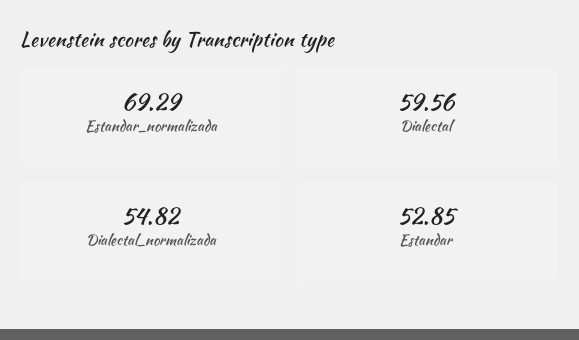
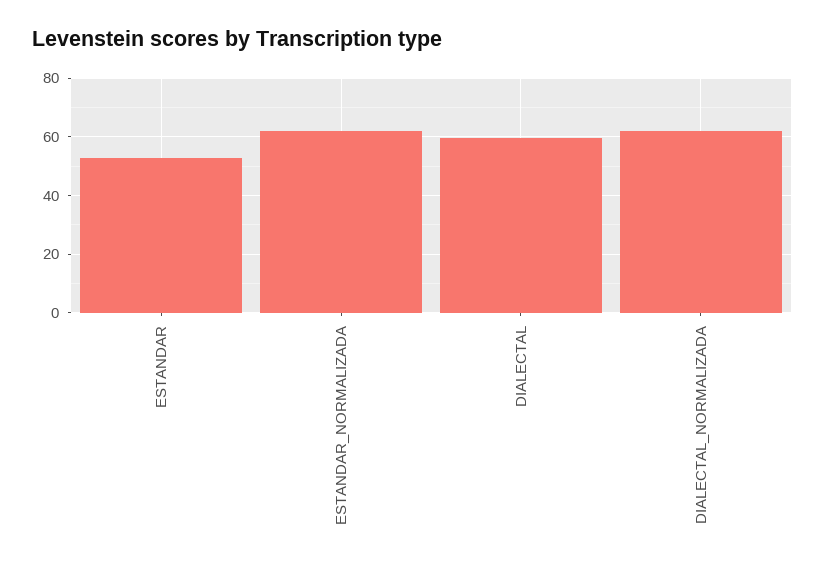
  {
-   "Estandar_normalizada": 69.29,
+   "Estandar_normalizada": 62.5,
    "Dialectal": 59.56,
-   "Dialectal_normalizada": 54.82,
+   "Dialectal_normalizada": 62.5,
    "Estandar": 52.85
  }

